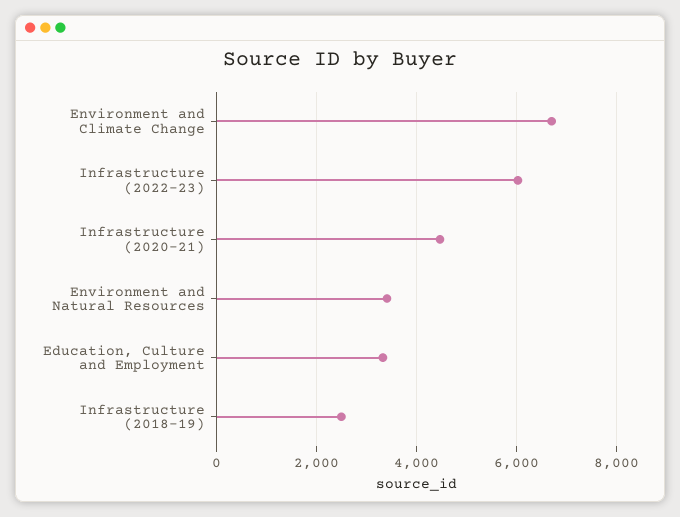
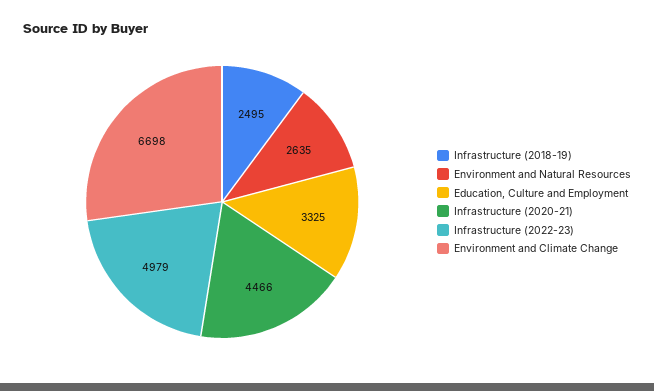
  {
    "Environment and Climate Change": 6698,
-   "Infrastructure (2022-23)": 6000,
+   "Infrastructure (2022-23)": 4979,
    "Infrastructure (2020-21)": 4466,
-   "Environment and Natural Resources": 3400,
+   "Environment and Natural Resources": 2635,
    "Education, Culture and Employment": 3325,
    "Infrastructure (2018-19)": 2495
  }

